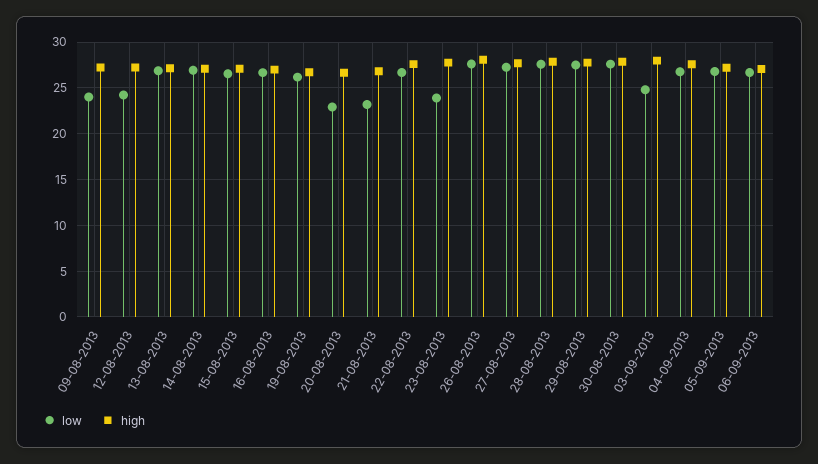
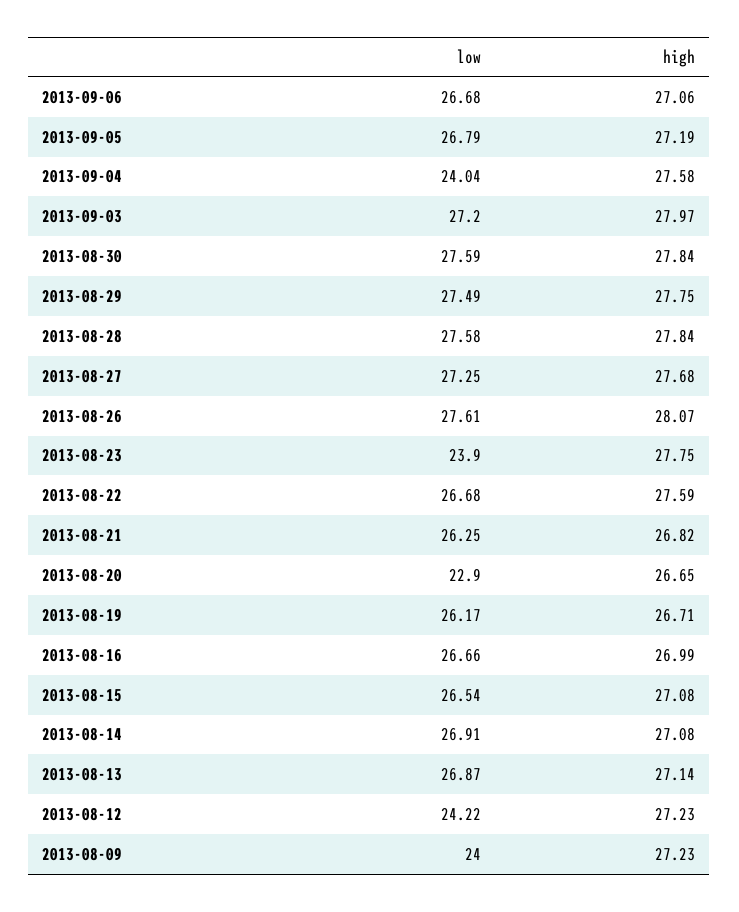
  {
    "low": {
      "09-08-2013": 24,
      "12-08-2013": 24.22,
      "13-08-2013": 26.87,
      "14-08-2013": 26.91,
      "15-08-2013": 26.54,
      "16-08-2013": 26.66,
      "19-08-2013": 26.17,
      "20-08-2013": 22.9,
-     "21-08-2013": 23,
+     "21-08-2013": 26.25,
      "22-08-2013": 26.68,
      "23-08-2013": 23.9,
      "26-08-2013": 27.61,
      "27-08-2013": 27.25,
      "28-08-2013": 27.58,
      "29-08-2013": 27.49,
      "30-08-2013": 27.59,
-     "03-09-2013": 25,
+     "03-09-2013": 27.2,
-     "04-09-2013": 27,
+     "04-09-2013": 24.04,
      "05-09-2013": 26.79,
      "06-09-2013": 26.68
    },
    "high": {
      "09-08-2013": 27.23,
      "12-08-2013": 27.23,
      "13-08-2013": 27.14,
      "14-08-2013": 27.08,
      "15-08-2013": 27.08,
      "16-08-2013": 26.99,
      "19-08-2013": 26.71,
      "20-08-2013": 26.65,
      "21-08-2013": 26.82,
      "22-08-2013": 27.59,
      "23-08-2013": 27.75,
      "26-08-2013": 28.07,
      "27-08-2013": 27.68,
      "28-08-2013": 27.84,
      "29-08-2013": 27.75,
      "30-08-2013": 27.84,
      "03-09-2013": 27.97,
      "04-09-2013": 27.58,
      "05-09-2013": 27.19,
      "06-09-2013": 27.06
    }
  }

